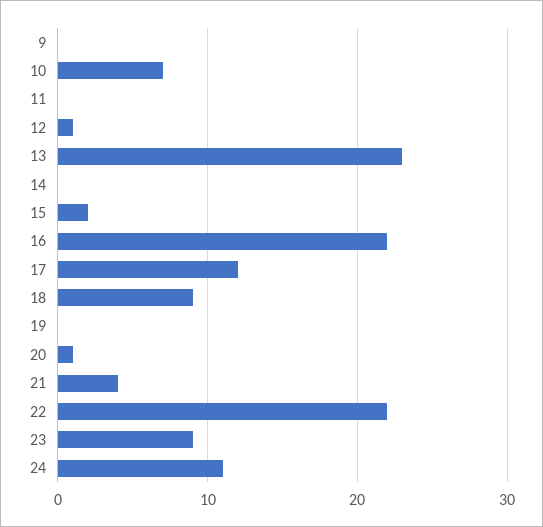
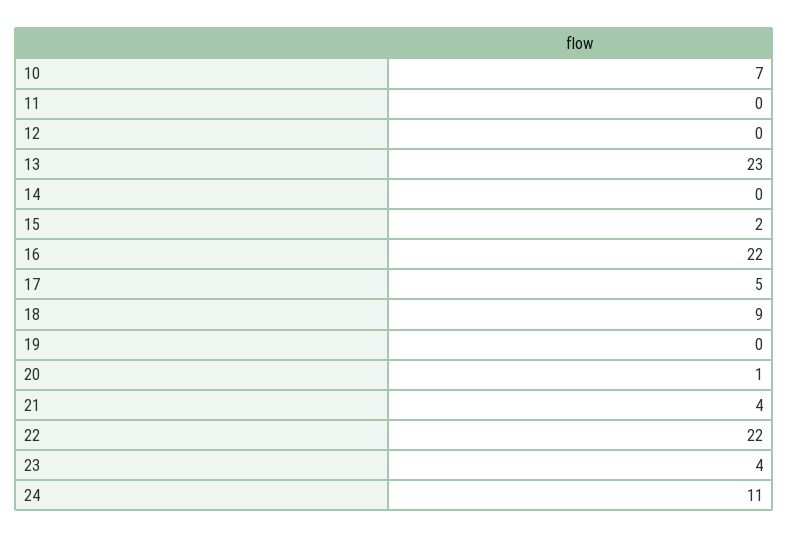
  {
-   "9": 0,
    "10": 7,
    "11": 0,
-   "12": 1,
+   "12": 0,
    "13": 23,
    "14": 0,
    "15": 2,
    "16": 22,
-   "17": 12,
+   "17": 5,
    "18": 9,
    "19": 0,
    "20": 1,
    "21": 4,
    "22": 22,
-   "23": 9,
+   "23": 4,
    "24": 11
  }

